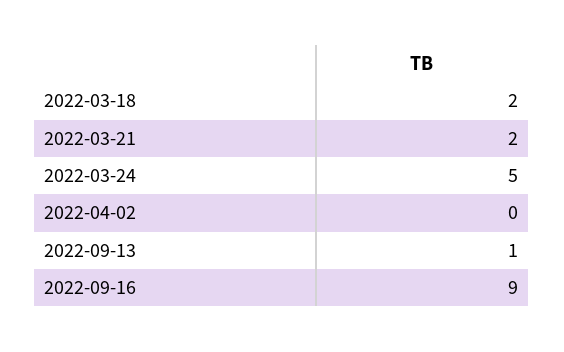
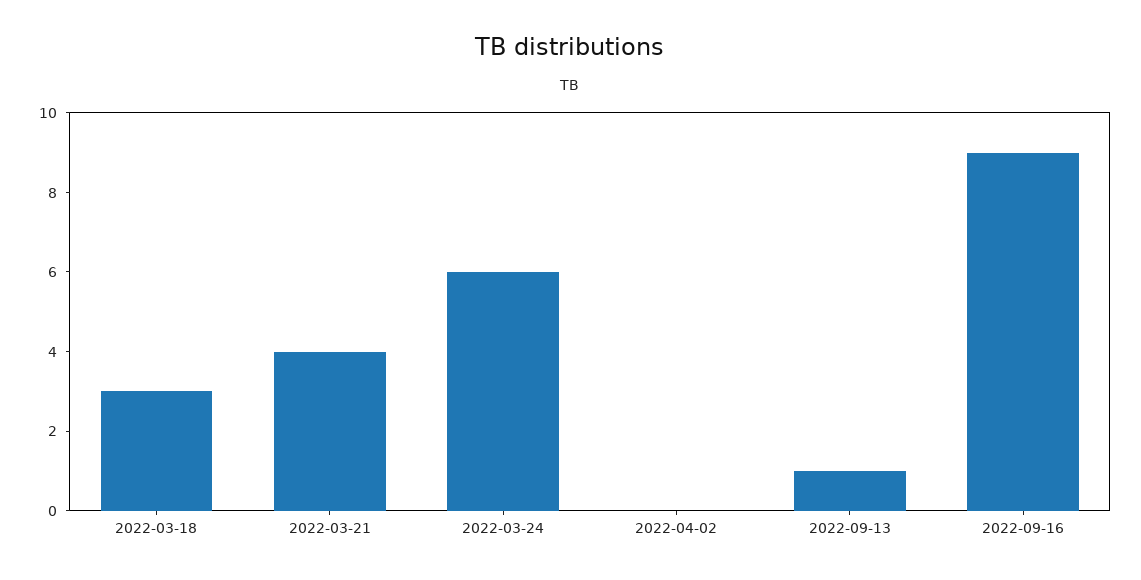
  {
-   "2022-03-18": 2,
+   "2022-03-18": 3,
-   "2022-03-21": 2,
+   "2022-03-21": 4,
-   "2022-03-24": 5,
+   "2022-03-24": 6,
    "2022-04-02": 0,
    "2022-09-13": 1,
    "2022-09-16": 9
  }

